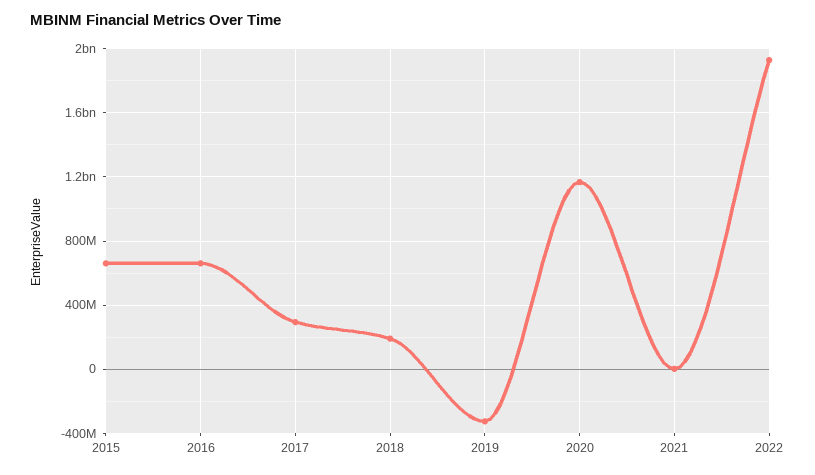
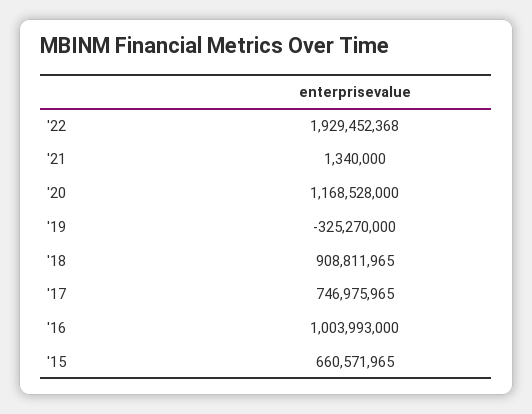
  {
    "2015": 660571965,
-   "2016": 650000000,
+   "2016": 1003993000,
-   "2017": 300000000,
+   "2017": 746975965,
-   "2018": 200000000,
+   "2018": 908811965,
    "2019": -325270000,
    "2020": 1168528000,
    "2021": 1340000,
    "2022": 1929452368
  }

